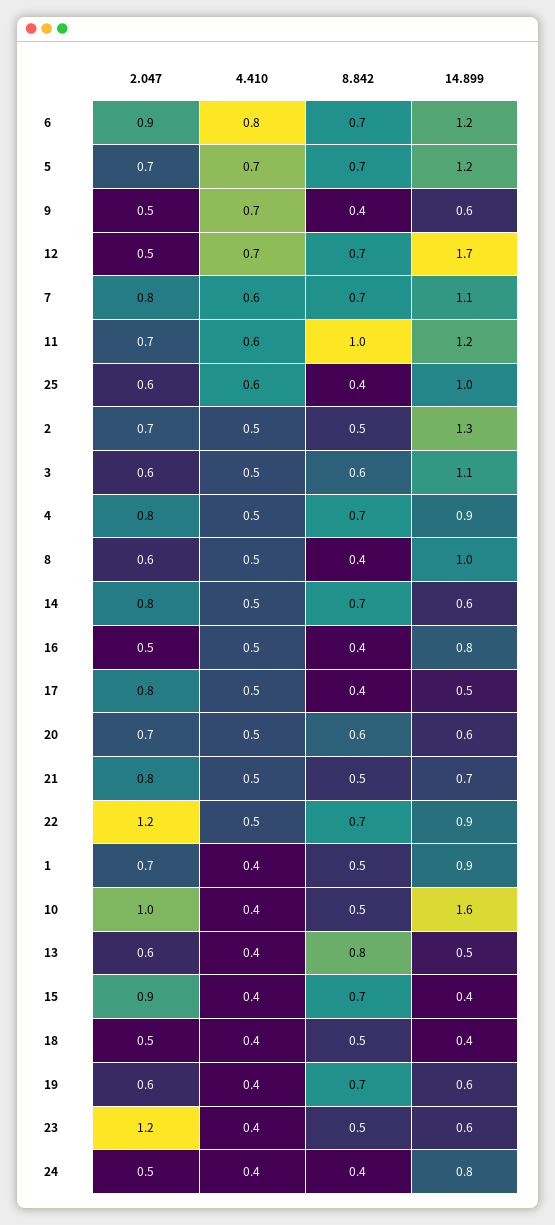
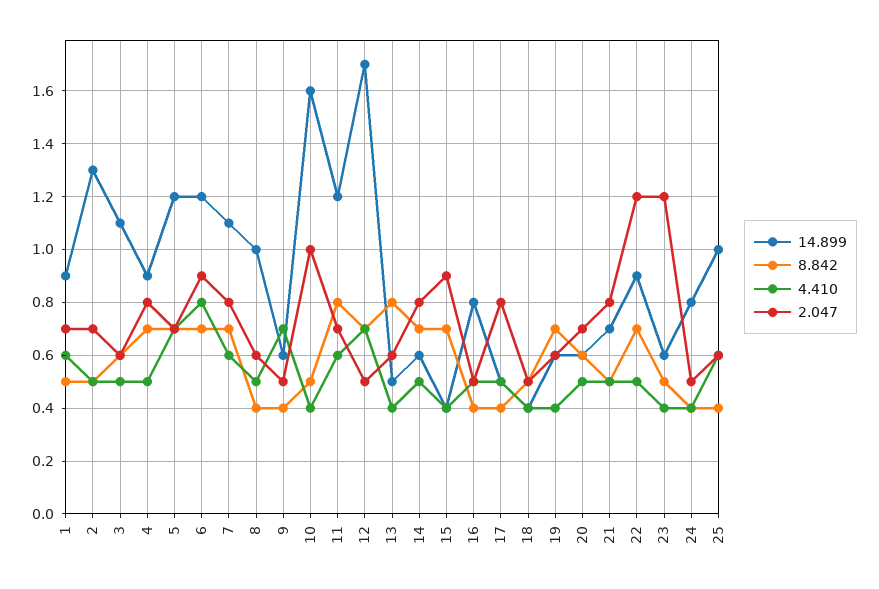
  {
    "2.047": {
      "6": 0.9,
      "5": 0.7,
      "9": 0.5,
      "12": 0.5,
      "7": 0.8,
      "11": 0.7,
      "25": 0.6,
      "2": 0.7,
      "3": 0.6,
      "4": 0.8,
      "8": 0.6,
      "14": 0.8,
      "16": 0.5,
      "17": 0.8,
      "20": 0.7,
      "21": 0.8,
      "22": 1.2,
      "1": 0.7,
      "10": 1,
      "13": 0.6,
      "15": 0.9,
      "18": 0.5,
      "19": 0.6,
      "23": 1.2,
      "24": 0.5
    },
    "4.410": {
      "6": 0.8,
      "5": 0.7,
      "9": 0.7,
      "12": 0.7,
      "7": 0.6,
      "11": 0.6,
      "25": 0.6,
      "2": 0.5,
      "3": 0.5,
      "4": 0.5,
      "8": 0.5,
      "14": 0.5,
      "16": 0.5,
      "17": 0.5,
      "20": 0.5,
      "21": 0.5,
      "22": 0.5,
-     "1": 0.4,
+     "1": 0.6,
      "10": 0.4,
      "13": 0.4,
      "15": 0.4,
      "18": 0.4,
      "19": 0.4,
      "23": 0.4,
      "24": 0.4
    },
    "8.842": {
      "6": 0.7,
      "5": 0.7,
      "9": 0.4,
      "12": 0.7,
      "7": 0.7,
-     "11": 1,
+     "11": 0.8,
      "25": 0.4,
      "2": 0.5,
      "3": 0.6,
      "4": 0.7,
      "8": 0.4,
      "14": 0.7,
      "16": 0.4,
      "17": 0.4,
      "20": 0.6,
      "21": 0.5,
      "22": 0.7,
      "1": 0.5,
      "10": 0.5,
      "13": 0.8,
      "15": 0.7,
      "18": 0.5,
      "19": 0.7,
      "23": 0.5,
      "24": 0.4
    },
    "14.899": {
      "6": 1.2,
      "5": 1.2,
      "9": 0.6,
      "12": 1.7,
      "7": 1.1,
      "11": 1.2,
      "25": 1,
      "2": 1.3,
      "3": 1.1,
      "4": 0.9,
      "8": 1,
      "14": 0.6,
      "16": 0.8,
      "17": 0.5,
      "20": 0.6,
      "21": 0.7,
      "22": 0.9,
      "1": 0.9,
      "10": 1.6,
      "13": 0.5,
      "15": 0.4,
      "18": 0.4,
      "19": 0.6,
      "23": 0.6,
      "24": 0.8
    }
  }

